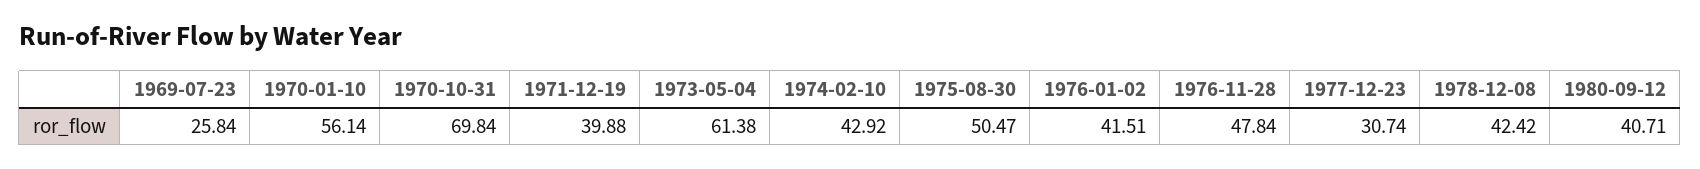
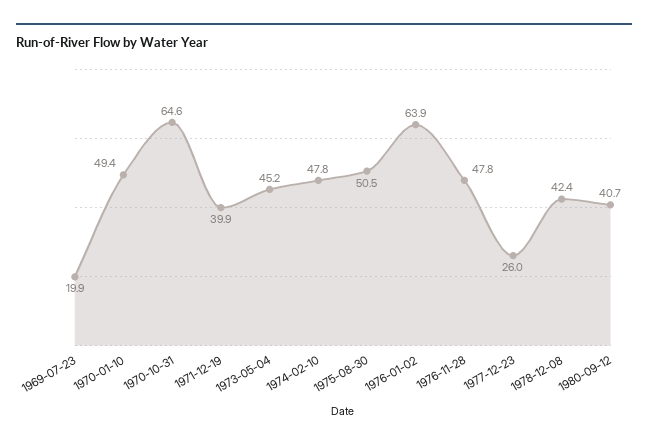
  {
-   "1969-07-23": 25.84,
+   "1969-07-23": 19.9,
-   "1970-01-10": 56.14,
+   "1970-01-10": 49.4,
-   "1970-10-31": 69.84,
+   "1970-10-31": 64.6,
    "1971-12-19": 39.88,
-   "1973-05-04": 61.38,
+   "1973-05-04": 45.2,
-   "1974-02-10": 42.92,
+   "1974-02-10": 47.8,
    "1975-08-30": 50.47,
-   "1976-01-02": 41.51,
+   "1976-01-02": 63.9,
    "1976-11-28": 47.84,
-   "1977-12-23": 30.74,
+   "1977-12-23": 26,
    "1978-12-08": 42.42,
    "1980-09-12": 40.71
  }

